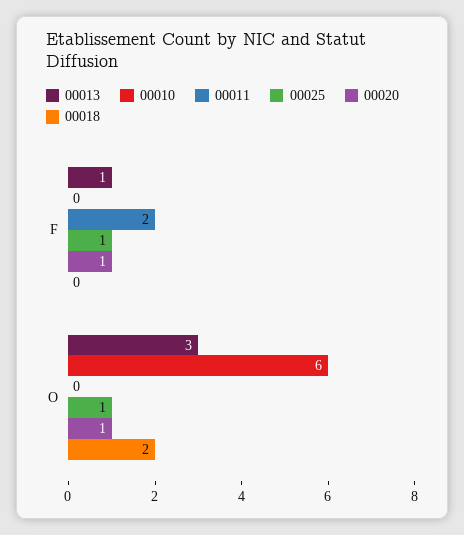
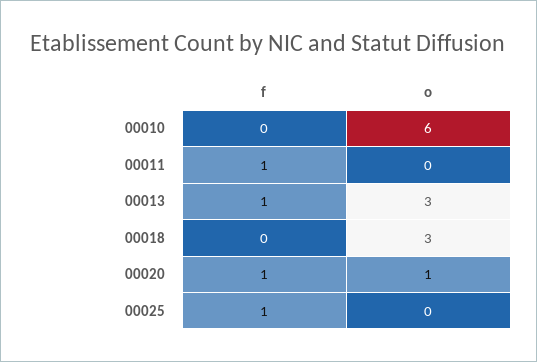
  {
    "00013": {
      "F": 1,
      "O": 3
    },
    "00010": {
      "F": 0,
      "O": 6
    },
    "00011": {
-     "F": 2,
+     "F": 1,
      "O": 0
    },
    "00025": {
      "F": 1,
-     "O": 1
+     "O": 0
    },
    "00020": {
      "F": 1,
      "O": 1
    },
    "00018": {
      "F": 0,
-     "O": 2
+     "O": 3
    }
  }

